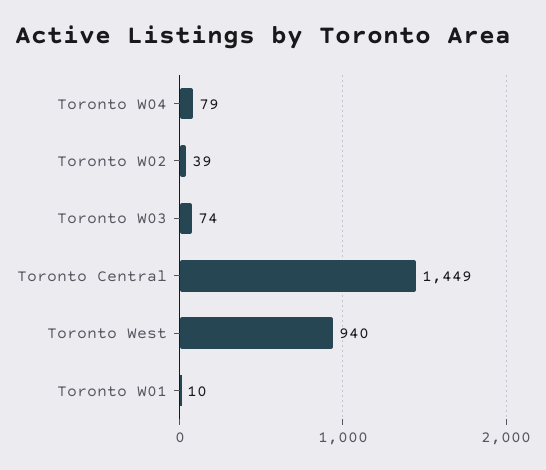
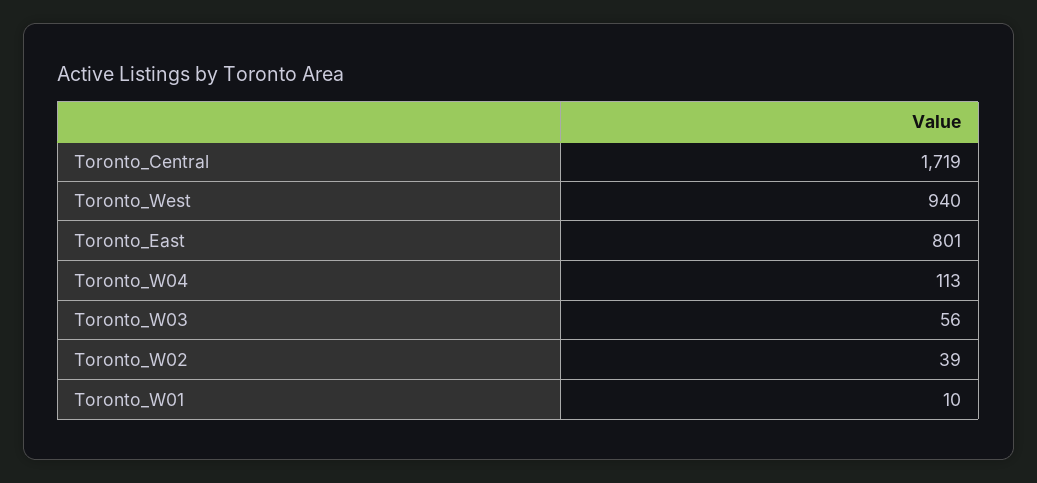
  {
-   "Toronto W04": 79,
+   "Toronto W04": 113,
    "Toronto W02": 39,
-   "Toronto W03": 74,
+   "Toronto W03": 56,
-   "Toronto Central": 1449,
+   "Toronto Central": 1719,
    "Toronto West": 940,
-   "Toronto W01": 10
+   "Toronto W01": 10,
+   "Toronto_East": 801
  }

